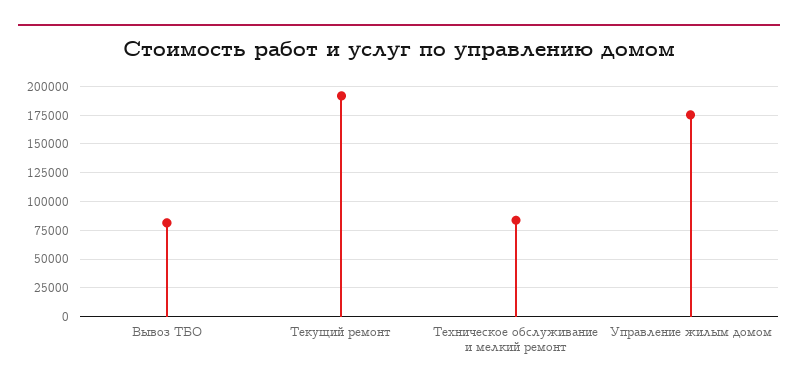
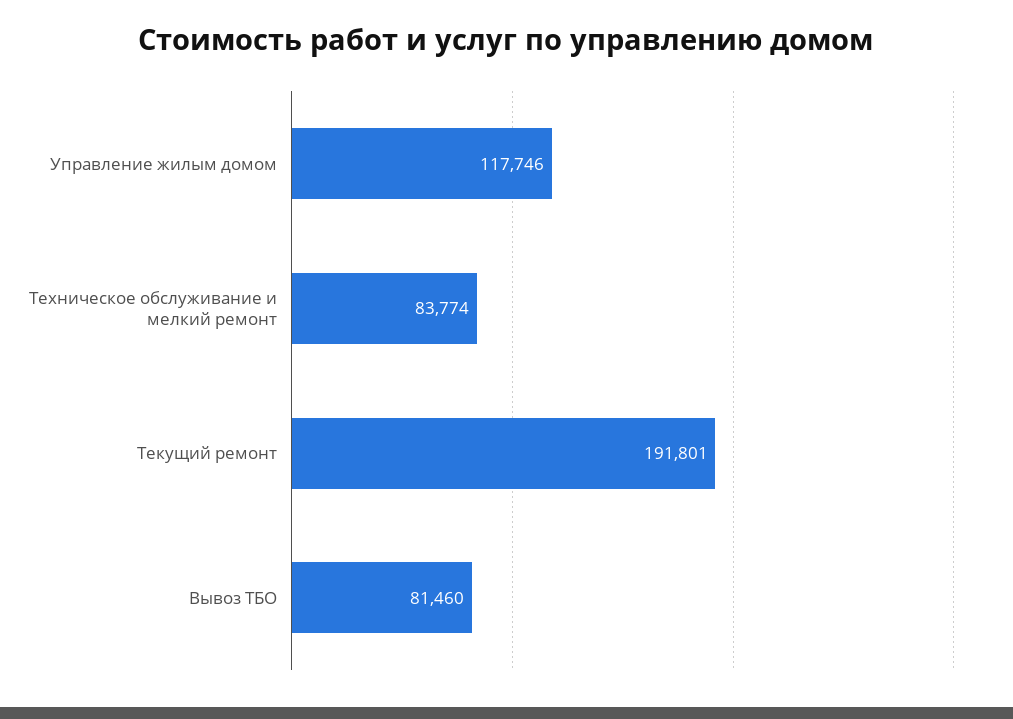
  {
    "Вывоз ТБО": 81460,
    "Текущий ремонт": 191801,
    "Техническое обслуживание и мелкий ремонт": 83774,
-   "Управление жилым домом": 175000
+   "Управление жилым домом": 117746
  }

